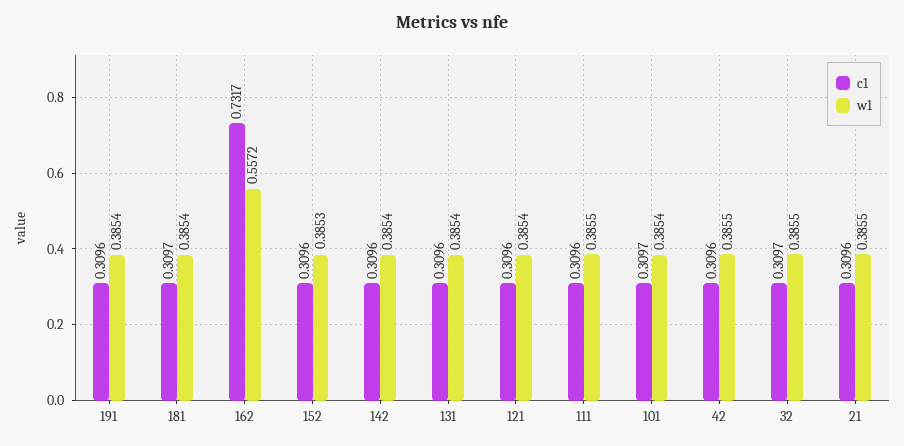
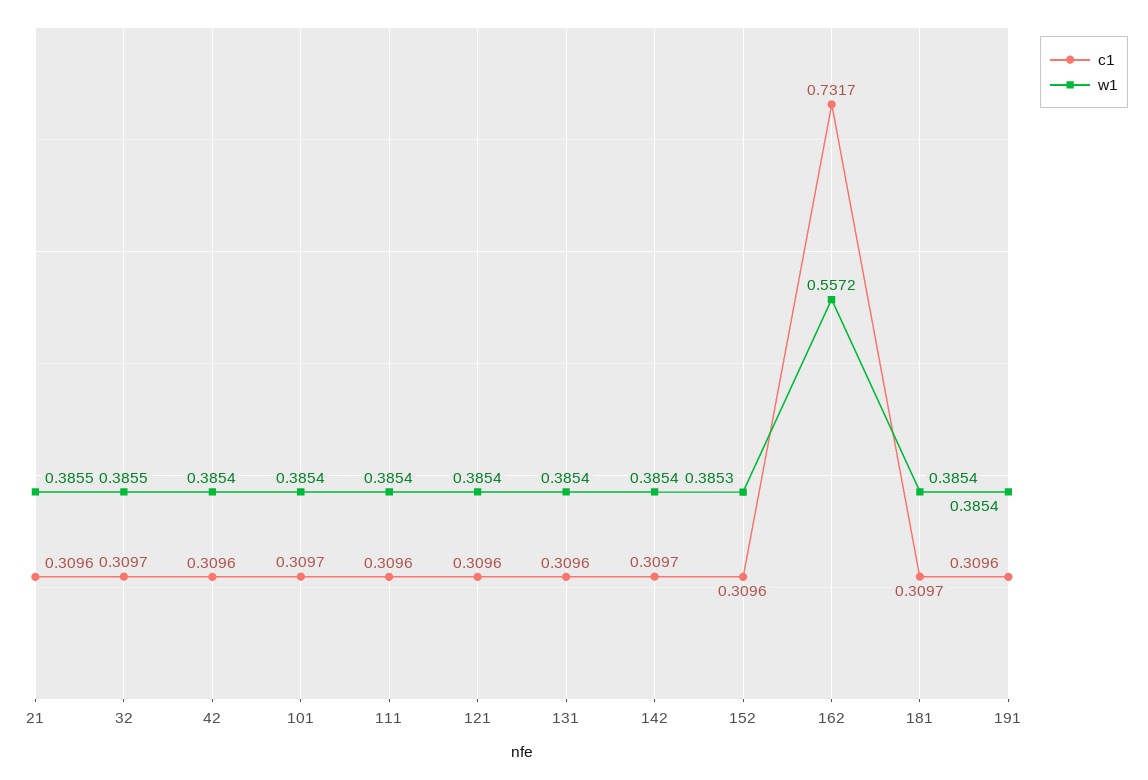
  {
    "c1": {
      "191": 0.3096,
      "181": 0.3097,
      "162": 0.7317,
      "152": 0.3096,
-     "142": 0.3096,
+     "142": 0.3097,
      "131": 0.3096,
      "121": 0.3096,
      "111": 0.3096,
      "101": 0.3097,
      "42": 0.3096,
      "32": 0.3097,
      "21": 0.3096
    },
    "w1": {
      "191": 0.3854,
      "181": 0.3854,
      "162": 0.5572,
      "152": 0.3853,
      "142": 0.3854,
      "131": 0.3854,
      "121": 0.3854,
-     "111": 0.3855,
+     "111": 0.3854,
      "101": 0.3854,
-     "42": 0.3855,
+     "42": 0.3854,
      "32": 0.3855,
      "21": 0.3855
    }
  }

